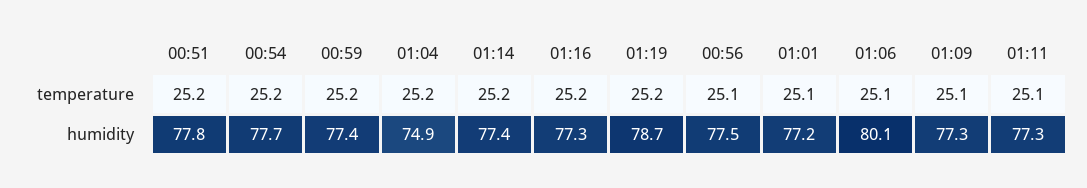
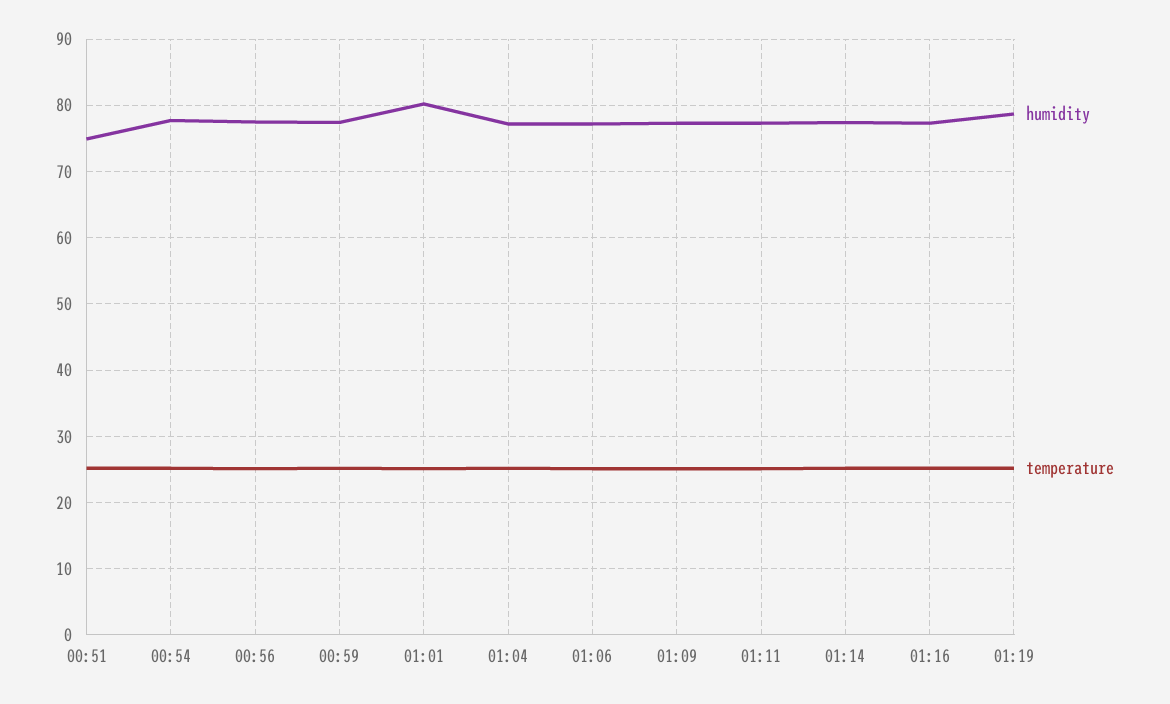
  {
    "temperature": {
      "00:51": 25.2,
      "00:54": 25.2,
      "00:59": 25.2,
      "01:04": 25.2,
      "01:14": 25.2,
      "01:16": 25.2,
      "01:19": 25.2,
      "00:56": 25.1,
      "01:01": 25.1,
      "01:06": 25.1,
      "01:09": 25.1,
      "01:11": 25.1
    },
    "humidity": {
-     "00:51": 77.8,
+     "00:51": 75,
      "00:54": 77.7,
      "00:59": 77.4,
-     "01:04": 74.9,
+     "01:04": 77,
      "01:14": 77.4,
      "01:16": 77.3,
      "01:19": 78.7,
      "00:56": 77.5,
-     "01:01": 77.2,
+     "01:01": 80,
-     "01:06": 80.1,
+     "01:06": 77,
      "01:09": 77.3,
      "01:11": 77.3
    }
  }

